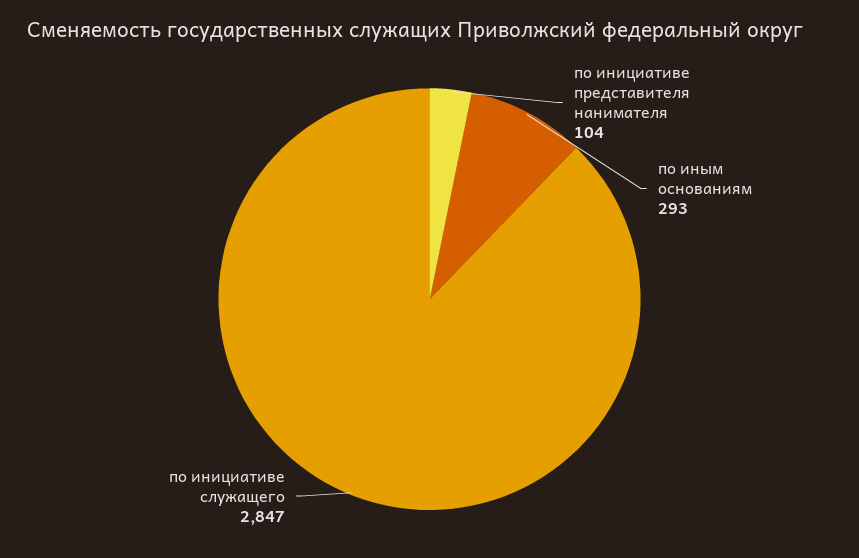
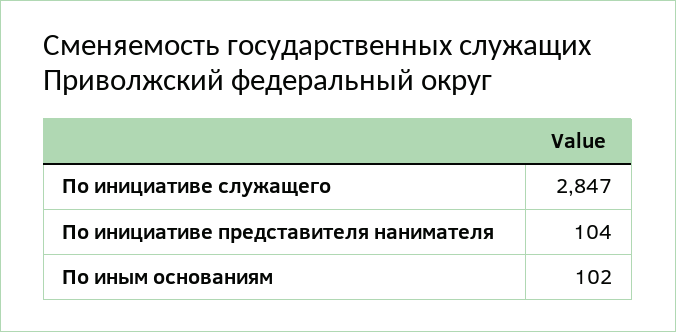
  {
    "по инициативе представителя нанимателя": 104,
-   "по иным основаниям": 293,
+   "по иным основаниям": 102,
    "по инициативе служащего": 2847
  }

